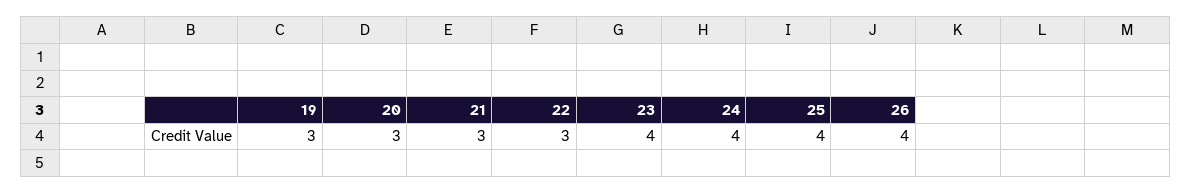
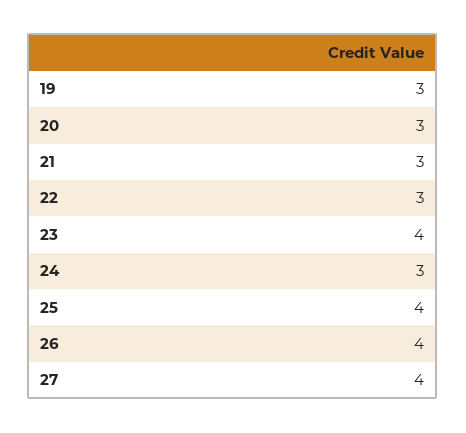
  {
    "19": 3,
    "20": 3,
    "21": 3,
    "22": 3,
    "23": 4,
-   "24": 4,
+   "24": 3,
    "25": 4,
-   "26": 4
+   "26": 4,
+   "27": 4
  }

